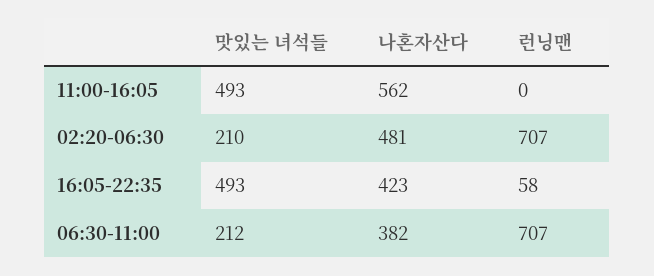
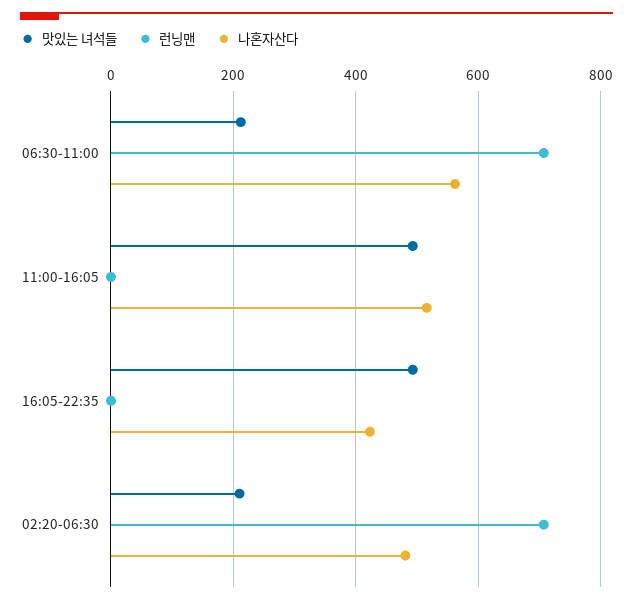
  {
    "맛있는 녀석들": {
      "11:00-16:05": 493,
      "02:20-06:30": 210,
      "16:05-22:35": 493,
      "06:30-11:00": 212
    },
    "나혼자산다": {
-     "11:00-16:05": 562,
+     "11:00-16:05": 520,
      "02:20-06:30": 481,
      "16:05-22:35": 423,
-     "06:30-11:00": 382
+     "06:30-11:00": 560
    },
    "런닝맨": {
      "11:00-16:05": 0,
      "02:20-06:30": 707,
-     "16:05-22:35": 58,
+     "16:05-22:35": 0,
      "06:30-11:00": 707
    }
  }

